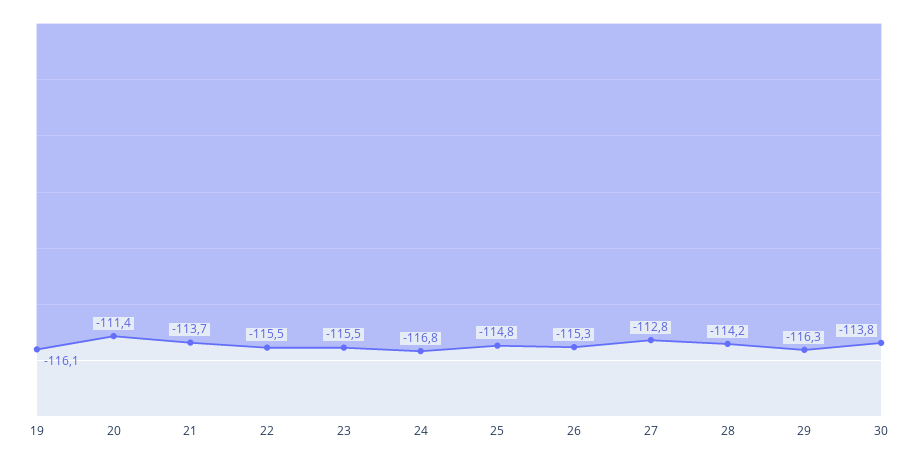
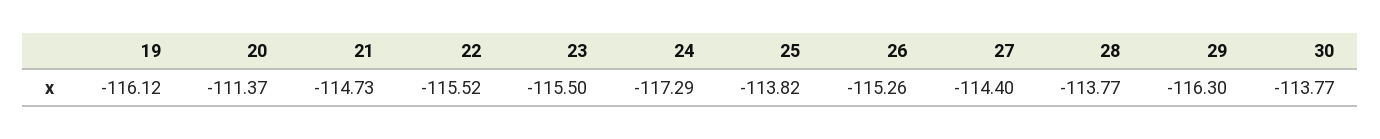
  {
    "19": -116.12,
    "20": -111.37,
-   "21": -113.7,
+   "21": -114.73,
    "22": -115.52,
    "23": -115.5,
-   "24": -116.8,
+   "24": -117.29,
-   "25": -114.8,
+   "25": -113.82,
    "26": -115.26,
-   "27": -112.8,
+   "27": -114.4,
-   "28": -114.2,
+   "28": -113.77,
    "29": -116.3,
    "30": -113.77
  }

